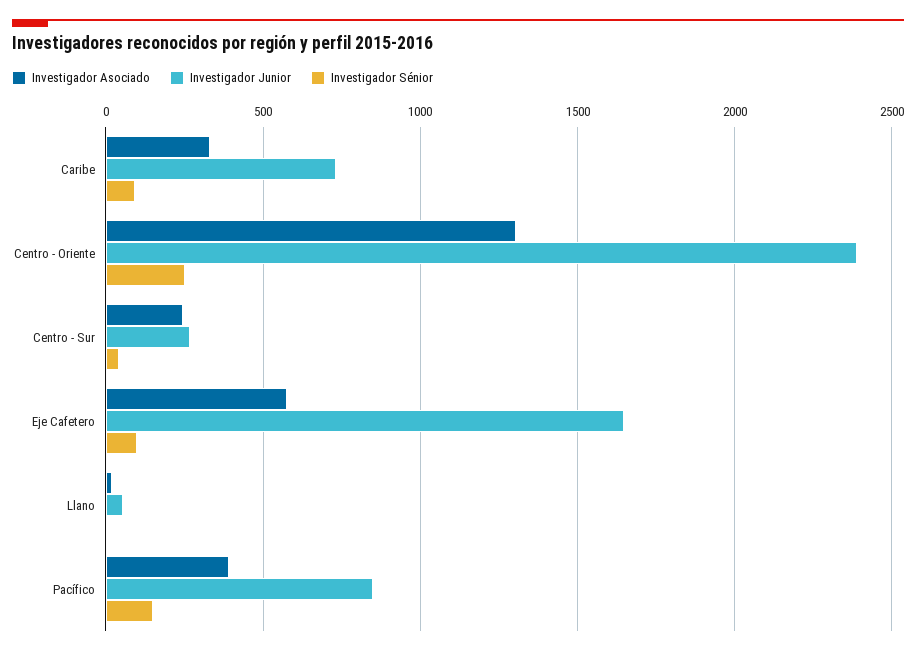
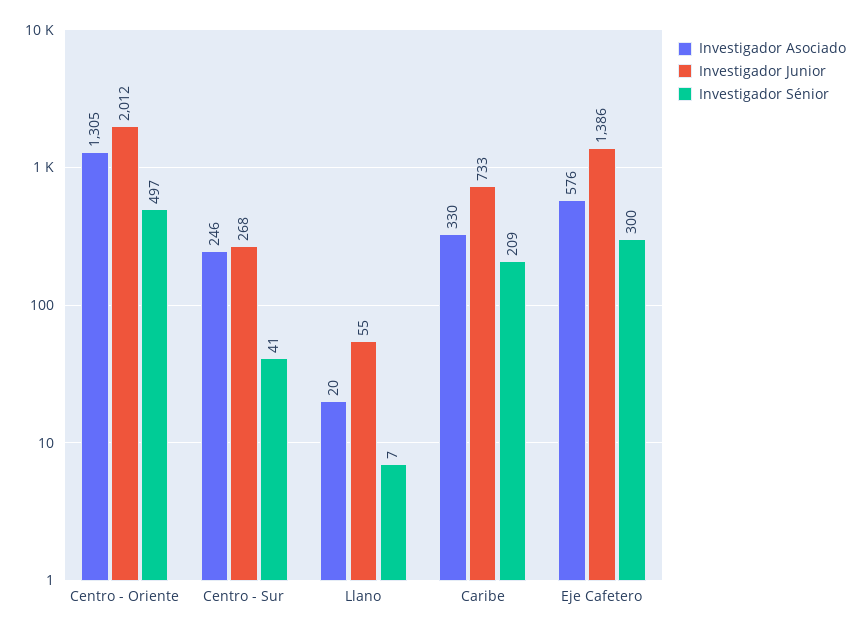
  {
    "Investigador Asociado": {
      "Caribe": 330,
      "Centro - Oriente": 1305,
      "Centro - Sur": 246,
      "Eje Cafetero": 576,
-     "Llano": 20,
+     "Llano": 20
-     "Pacífico": 400
    },
    "Investigador Junior": {
      "Caribe": 733,
-     "Centro - Oriente": 2400,
+     "Centro - Oriente": 2012,
      "Centro - Sur": 268,
-     "Eje Cafetero": 1650,
+     "Eje Cafetero": 1386,
-     "Llano": 55,
+     "Llano": 55
-     "Pacífico": 850
    },
    "Investigador Sénior": {
-     "Caribe": 100,
+     "Caribe": 209,
-     "Centro - Oriente": 250,
+     "Centro - Oriente": 497,
      "Centro - Sur": 41,
-     "Eje Cafetero": 100,
+     "Eje Cafetero": 300,
-     "Llano": 7,
+     "Llano": 7
-     "Pacífico": 150
    }
  }

